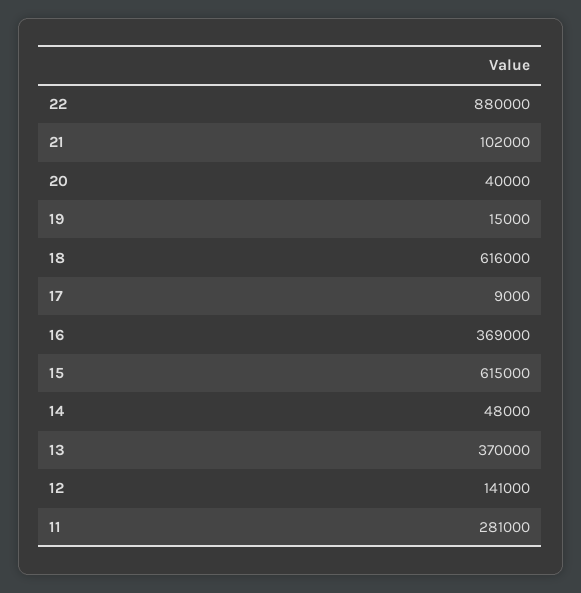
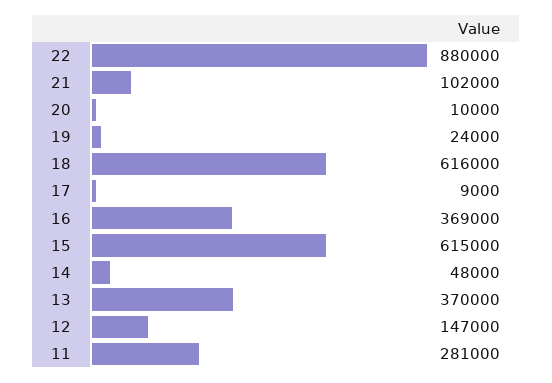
  {
    "22": 880000,
    "21": 102000,
-   "20": 40000,
+   "20": 10000,
-   "19": 15000,
+   "19": 24000,
    "18": 616000,
    "17": 9000,
    "16": 369000,
    "15": 615000,
    "14": 48000,
    "13": 370000,
-   "12": 141000,
+   "12": 147000,
    "11": 281000
  }

